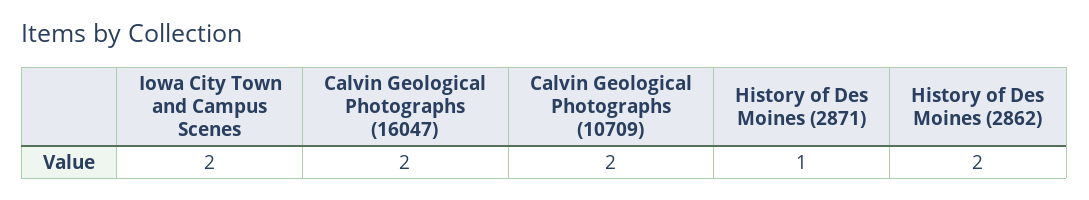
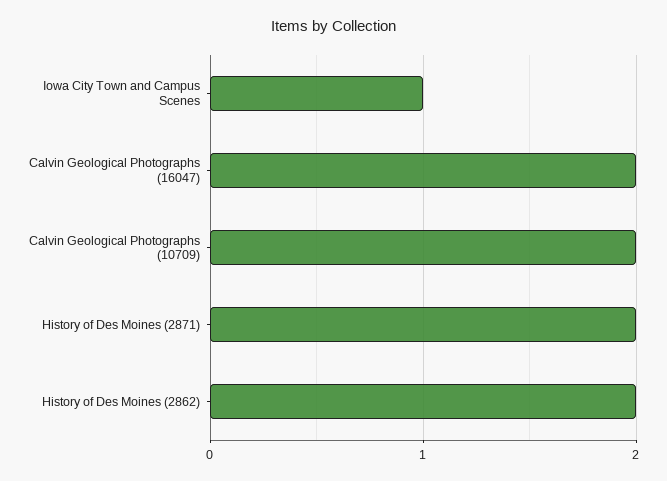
  {
-   "Iowa City Town and Campus Scenes": 2,
+   "Iowa City Town and Campus Scenes": 1,
    "Calvin Geological Photographs (16047)": 2,
    "Calvin Geological Photographs (10709)": 2,
-   "History of Des Moines (2871)": 1,
+   "History of Des Moines (2871)": 2,
    "History of Des Moines (2862)": 2
  }

